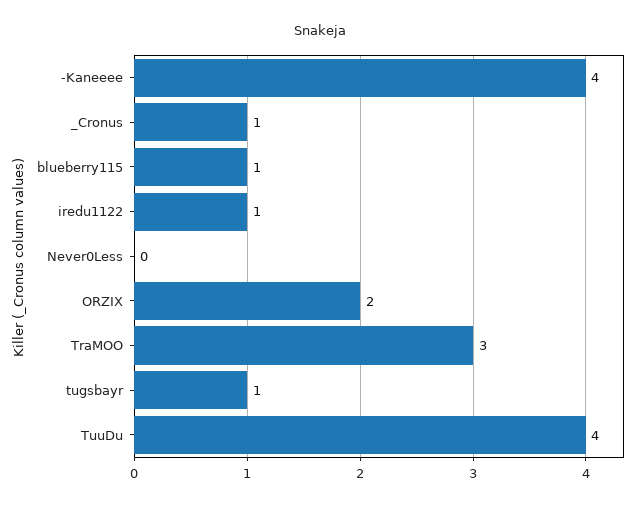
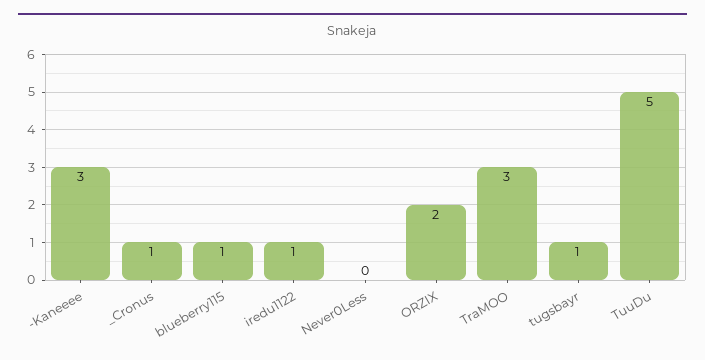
  {
-   "-Kaneeee": 4,
+   "-Kaneeee": 3,
    "_Cronus": 1,
    "blueberry115": 1,
    "iredu1122": 1,
    "Never0Less": 0,
    "ORZIX": 2,
    "TraMOO": 3,
    "tugsbayr": 1,
-   "TuuDu": 4
+   "TuuDu": 5
  }

